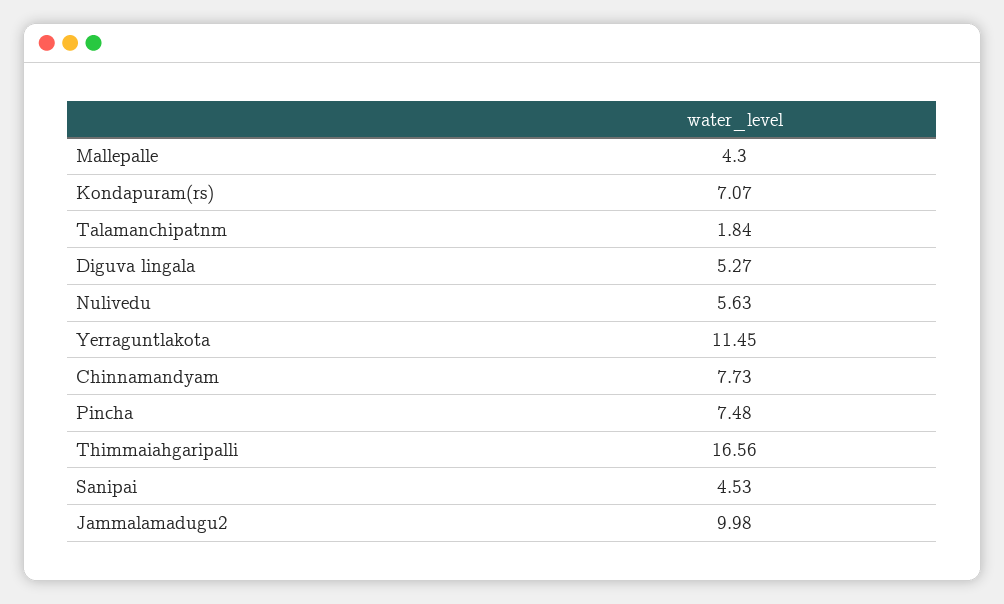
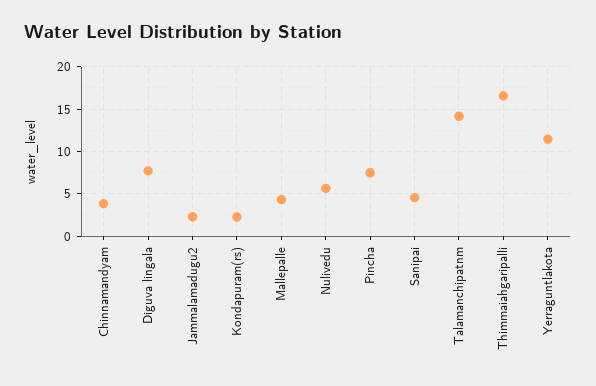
  {
    "Mallepalle": 4.3,
-   "Kondapuram(rs)": 7.07,
+   "Kondapuram(rs)": 2,
-   "Talamanchipatnm": 1.84,
+   "Talamanchipatnm": 14,
-   "Diguva lingala": 5.27,
+   "Diguva lingala": 8,
    "Nulivedu": 5.63,
    "Yerraguntlakota": 11.45,
-   "Chinnamandyam": 7.73,
+   "Chinnamandyam": 4,
    "Pincha": 7.48,
    "Thimmaiahgaripalli": 16.56,
    "Sanipai": 4.53,
-   "Jammalamadugu2": 9.98
+   "Jammalamadugu2": 2
  }

